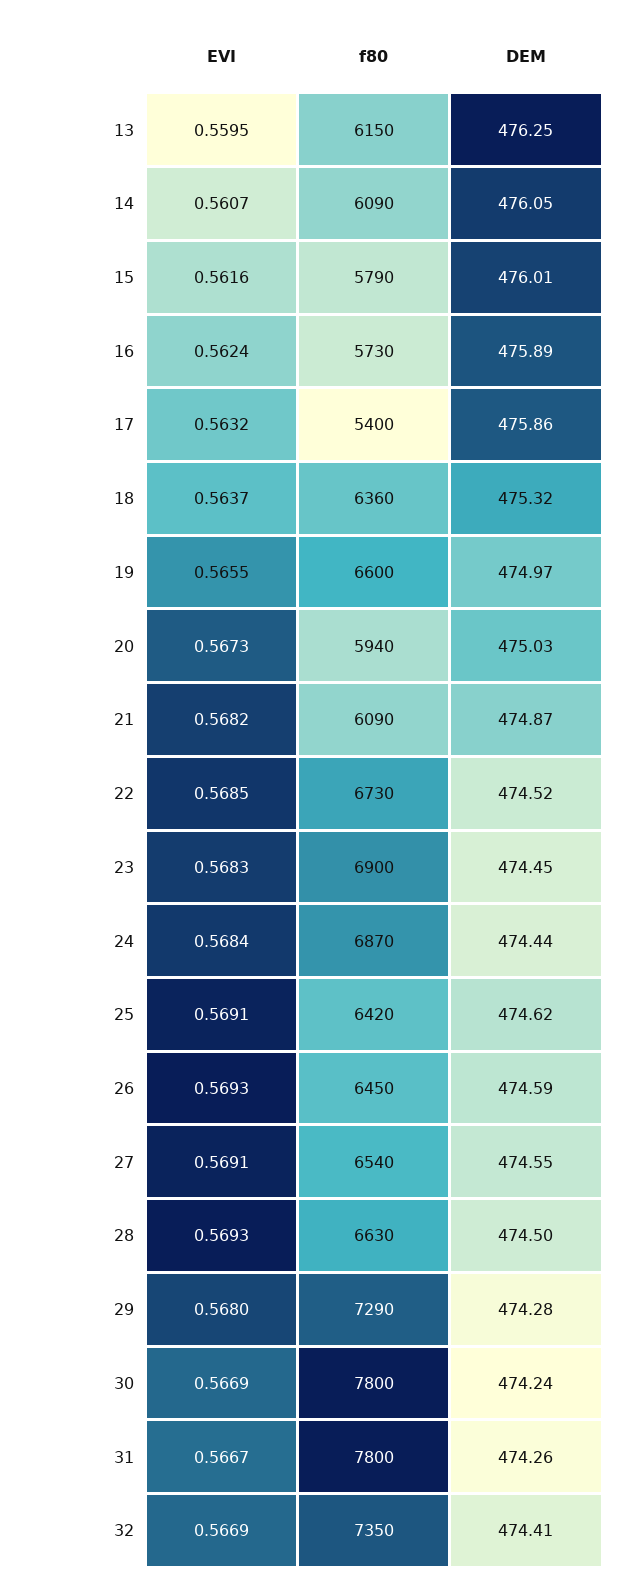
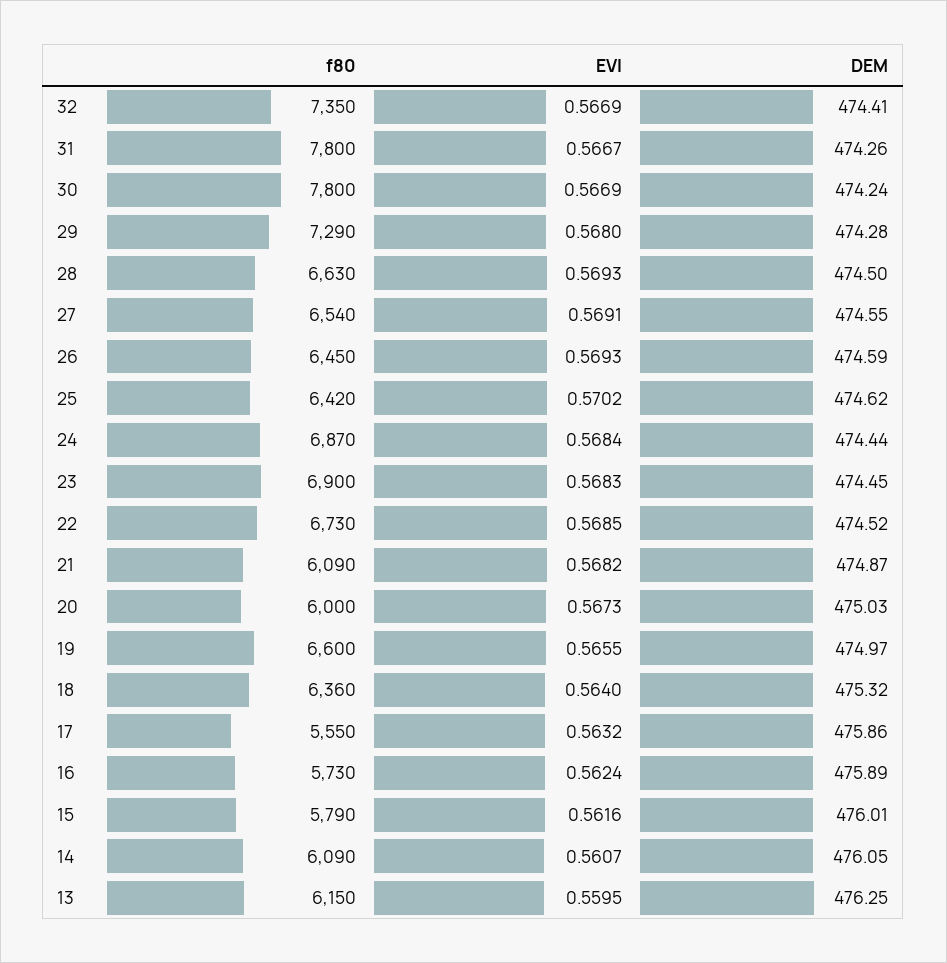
  {
    "EVI": {
      "13": 0.5595,
      "14": 0.5607,
      "15": 0.5616,
      "16": 0.5624,
      "17": 0.5632,
-     "18": 0.5637,
+     "18": 0.564,
      "19": 0.5655,
      "20": 0.5673,
      "21": 0.5682,
      "22": 0.5685,
      "23": 0.5683,
      "24": 0.5684,
-     "25": 0.5691,
+     "25": 0.5702,
      "26": 0.5693,
      "27": 0.5691,
      "28": 0.5693,
      "29": 0.568,
      "30": 0.5669,
      "31": 0.5667,
      "32": 0.5669
    },
    "f80": {
      "13": 6150,
      "14": 6090,
      "15": 5790,
      "16": 5730,
-     "17": 5400,
+     "17": 5550,
      "18": 6360,
      "19": 6600,
-     "20": 5940,
+     "20": 6000,
      "21": 6090,
      "22": 6730,
      "23": 6900,
      "24": 6870,
      "25": 6420,
      "26": 6450,
      "27": 6540,
      "28": 6630,
      "29": 7290,
      "30": 7800,
      "31": 7800,
      "32": 7350
    },
    "DEM": {
      "13": 476.25,
      "14": 476.05,
      "15": 476.01,
      "16": 475.89,
      "17": 475.86,
      "18": 475.32,
      "19": 474.97,
      "20": 475.03,
      "21": 474.87,
      "22": 474.52,
      "23": 474.45,
      "24": 474.44,
      "25": 474.62,
      "26": 474.59,
      "27": 474.55,
      "28": 474.5,
      "29": 474.28,
      "30": 474.24,
      "31": 474.26,
      "32": 474.41
    }
  }

